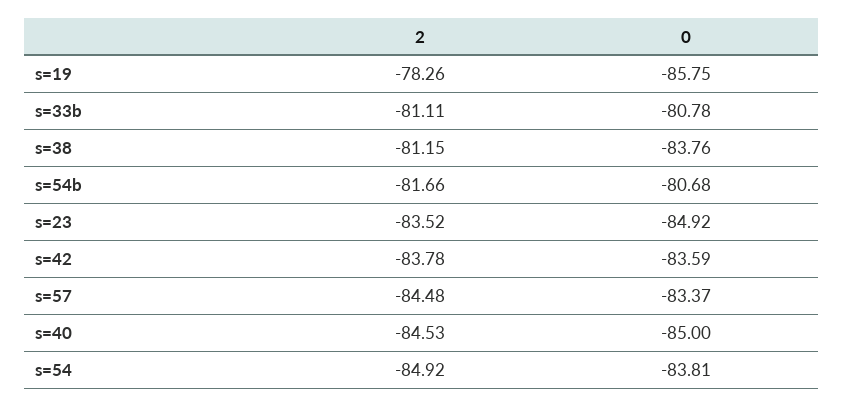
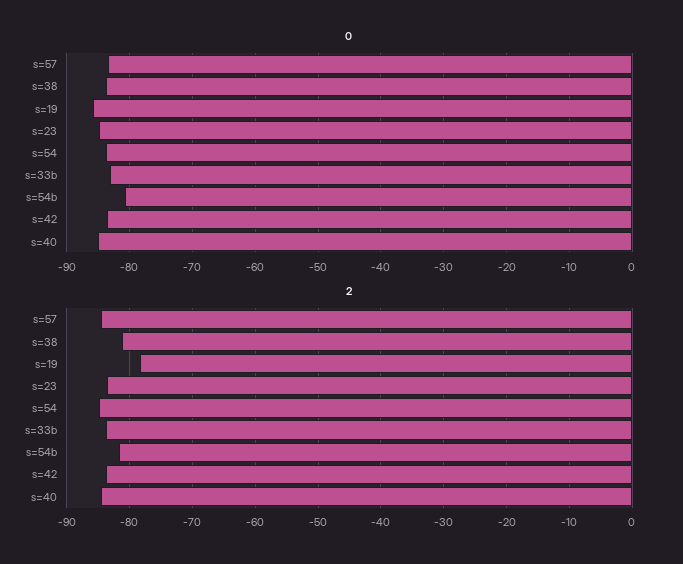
  {
    "2": {
      "s=19": -78.26,
-     "s=33b": -81.11,
+     "s=33b": -84,
      "s=38": -81.15,
      "s=54b": -81.66,
      "s=23": -83.52,
      "s=42": -83.78,
      "s=57": -84.48,
      "s=40": -84.53,
      "s=54": -84.92
    },
    "0": {
      "s=19": -85.75,
-     "s=33b": -80.78,
+     "s=33b": -83,
      "s=38": -83.76,
      "s=54b": -80.68,
      "s=23": -84.92,
      "s=42": -83.59,
      "s=57": -83.37,
      "s=40": -85,
      "s=54": -83.81
    }
  }

